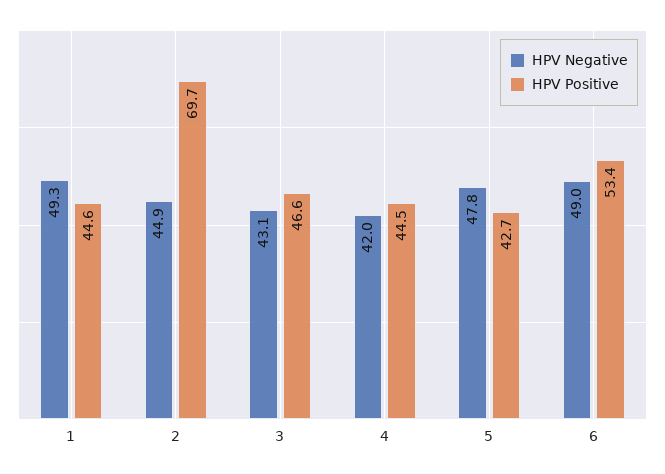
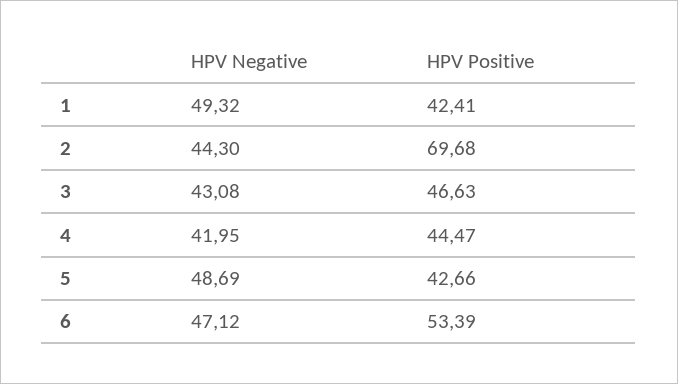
  {
    "HPV Negative": {
      "1": 49.32,
-     "2": 44.9,
+     "2": 44.3,
      "3": 43.08,
      "4": 41.95,
-     "5": 47.8,
+     "5": 48.69,
-     "6": 49
+     "6": 47.12
    },
    "HPV Positive": {
-     "1": 44.6,
+     "1": 42.41,
      "2": 69.68,
      "3": 46.63,
      "4": 44.47,
      "5": 42.66,
      "6": 53.39
    }
  }

